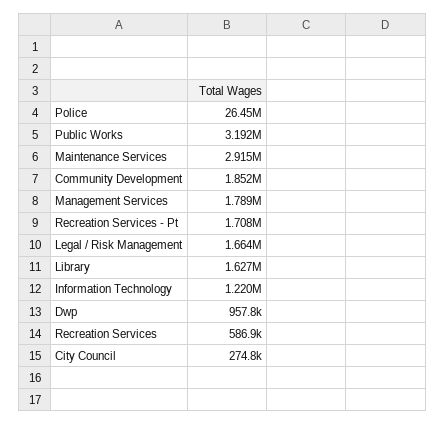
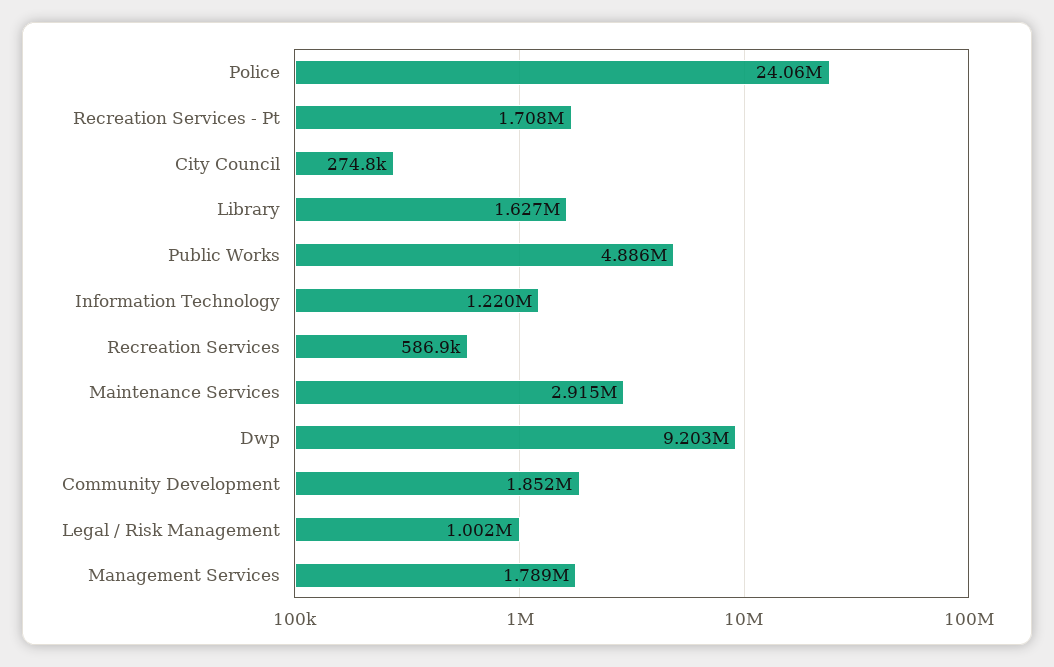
  {
-   "Police": 26450000,
+   "Police": 24060000,
-   "Public Works": 3192000,
+   "Public Works": 4886000,
    "Maintenance Services": 2915000,
    "Community Development": 1852000,
    "Management Services": 1789000,
    "Recreation Services - Pt": 1708000,
-   "Legal / Risk Management": 1664000,
+   "Legal / Risk Management": 1002000,
    "Library": 1627000,
    "Information Technology": 1220000,
-   "Dwp": 957800,
+   "Dwp": 9203000,
    "Recreation Services": 586900,
    "City Council": 274800
  }

